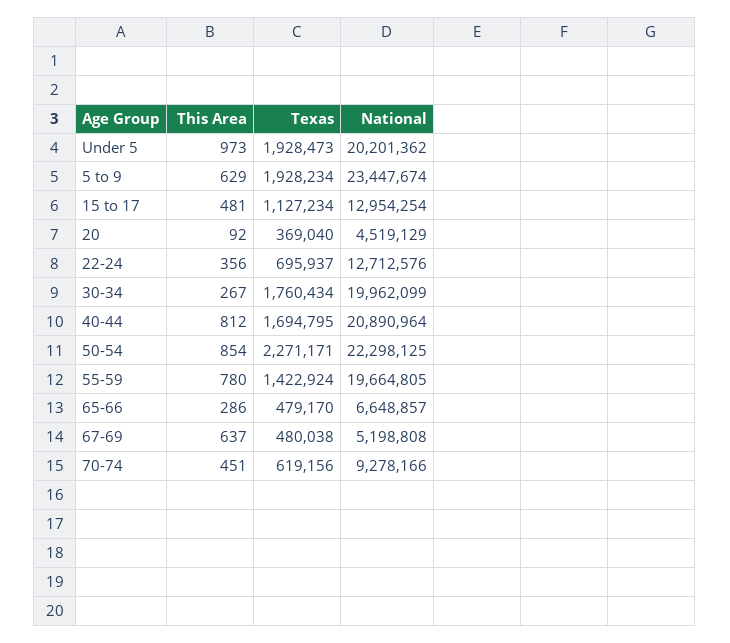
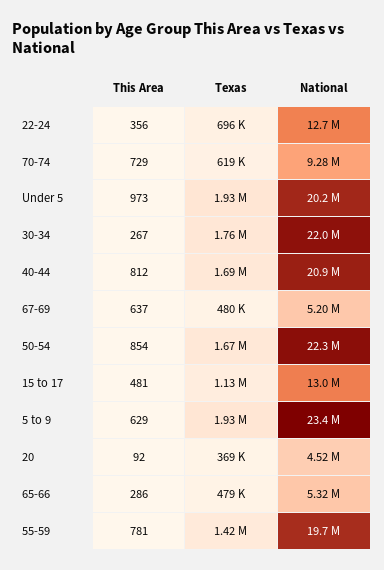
  {
    "This Area": {
      "Under 5": 973,
      "5 to 9": 629,
      "15 to 17": 481,
      "20": 92,
      "22-24": 356,
      "30-34": 267,
      "40-44": 812,
      "50-54": 854,
-     "55-59": 780,
+     "55-59": 781,
      "65-66": 286,
      "67-69": 637,
-     "70-74": 451
+     "70-74": 729
    },
    "Texas": {
      "Under 5": 1928473,
      "5 to 9": 1928234,
      "15 to 17": 1127234,
      "20": 369040,
      "22-24": 695937,
      "30-34": 1760434,
      "40-44": 1694795,
-     "50-54": 2271171,
+     "50-54": 1670000,
      "55-59": 1422924,
      "65-66": 479170,
      "67-69": 480038,
      "70-74": 619156
    },
    "National": {
      "Under 5": 20201362,
      "5 to 9": 23447674,
      "15 to 17": 12954254,
      "20": 4519129,
      "22-24": 12712576,
-     "30-34": 19962099,
+     "30-34": 22000000,
      "40-44": 20890964,
      "50-54": 22298125,
      "55-59": 19664805,
-     "65-66": 6648857,
+     "65-66": 5320000,
      "67-69": 5198808,
      "70-74": 9278166
    }
  }

